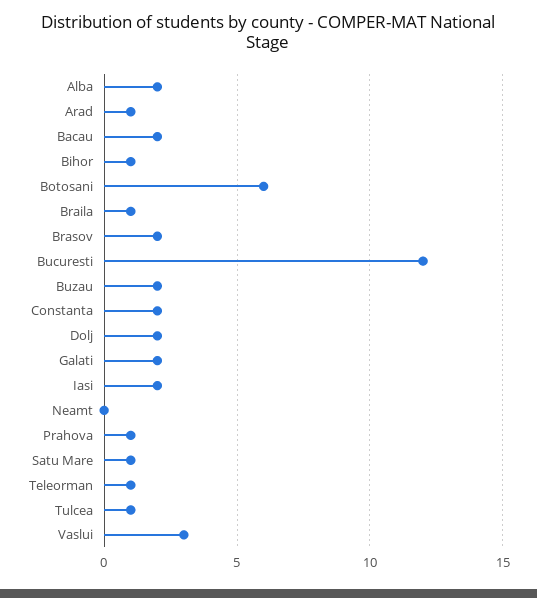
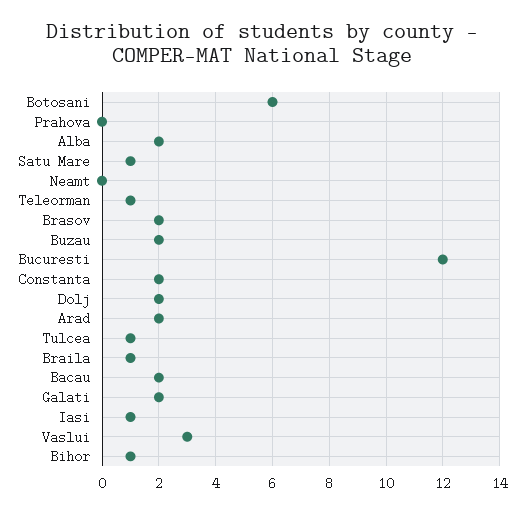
  {
    "Alba": 2,
-   "Arad": 1,
+   "Arad": 2,
    "Bacau": 2,
    "Bihor": 1,
    "Botosani": 6,
    "Braila": 1,
    "Brasov": 2,
    "Bucuresti": 12,
    "Buzau": 2,
    "Constanta": 2,
    "Dolj": 2,
    "Galati": 2,
-   "Iasi": 2,
+   "Iasi": 1,
    "Neamt": 0,
-   "Prahova": 1,
+   "Prahova": 0,
    "Satu Mare": 1,
    "Teleorman": 1,
    "Tulcea": 1,
    "Vaslui": 3
  }

